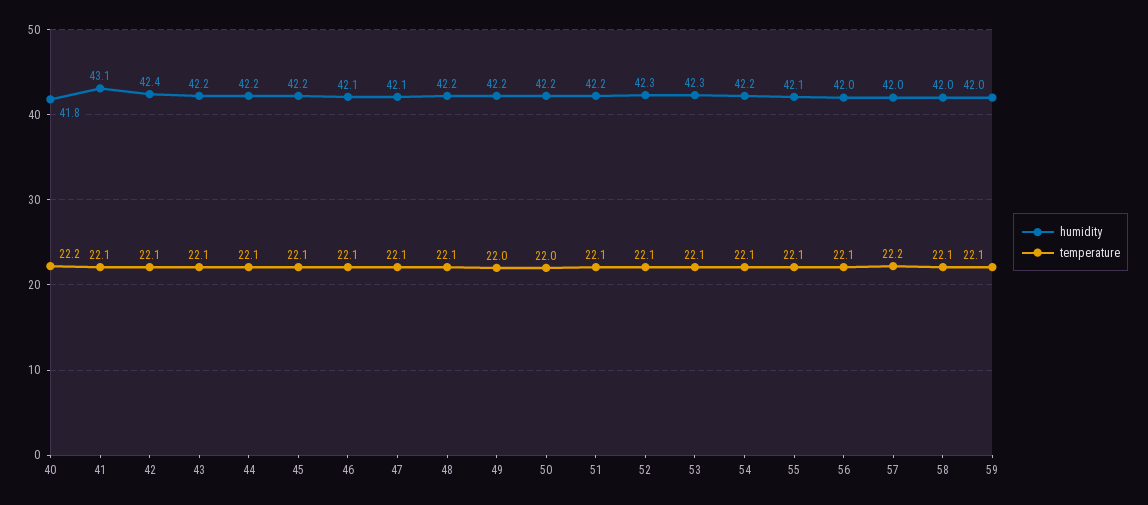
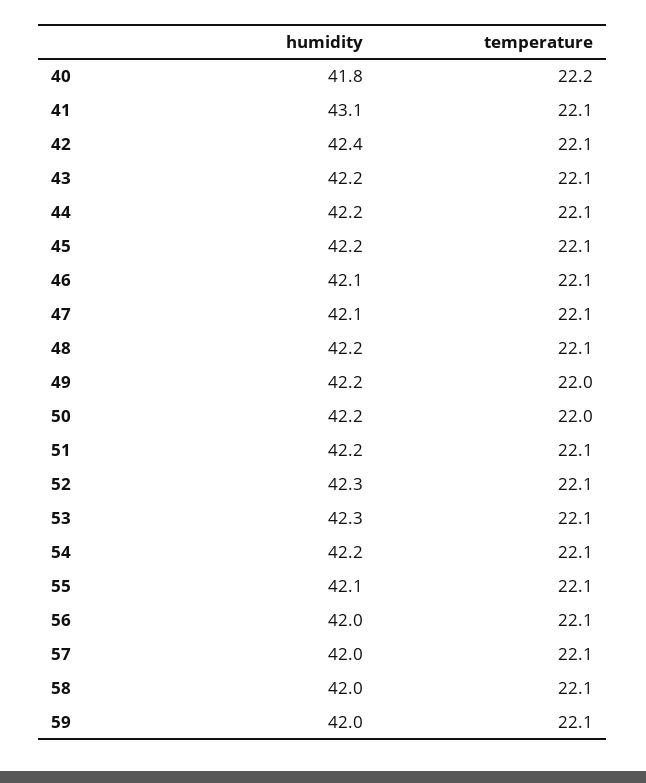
  {
    "humidity": {
      "40": 41.8,
      "41": 43.1,
      "42": 42.4,
      "43": 42.2,
      "44": 42.2,
      "45": 42.2,
      "46": 42.1,
      "47": 42.1,
      "48": 42.2,
      "49": 42.2,
      "50": 42.2,
      "51": 42.2,
      "52": 42.3,
      "53": 42.3,
      "54": 42.2,
      "55": 42.1,
      "56": 42,
      "57": 42,
      "58": 42,
      "59": 42
    },
    "temperature": {
      "40": 22.2,
      "41": 22.1,
      "42": 22.1,
      "43": 22.1,
      "44": 22.1,
      "45": 22.1,
      "46": 22.1,
      "47": 22.1,
      "48": 22.1,
      "49": 22,
      "50": 22,
      "51": 22.1,
      "52": 22.1,
      "53": 22.1,
      "54": 22.1,
      "55": 22.1,
      "56": 22.1,
-     "57": 22.2,
+     "57": 22.1,
      "58": 22.1,
      "59": 22.1
    }
  }

